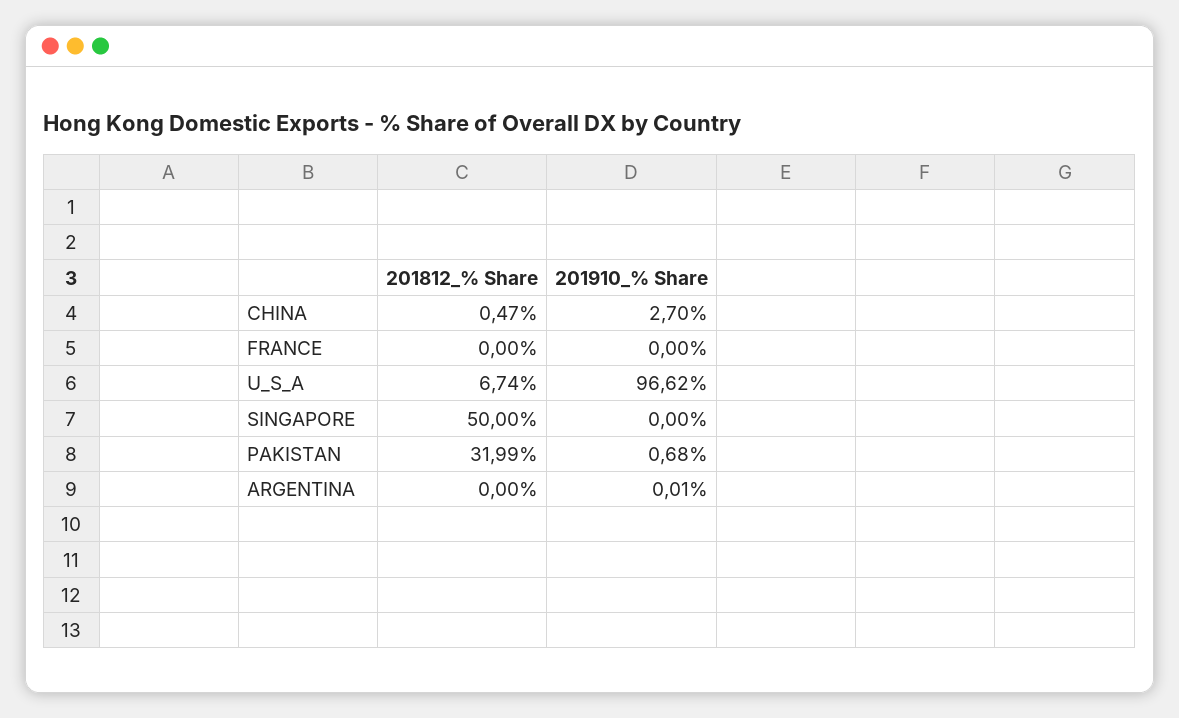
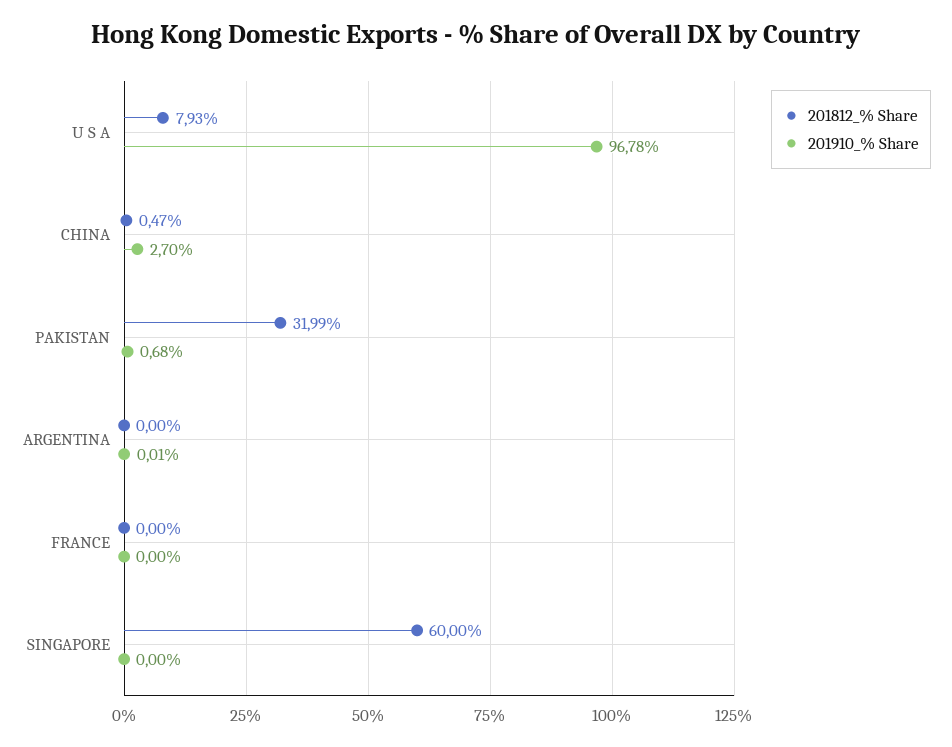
  {
    "201812_% Share": {
      "CHINA": 0.47,
      "FRANCE": 0,
-     "U_S_A": 6.74,
+     "U_S_A": 7.93,
-     "SINGAPORE": 50,
+     "SINGAPORE": 60,
      "PAKISTAN": 31.99,
      "ARGENTINA": 0
    },
    "201910_% Share": {
      "CHINA": 2.7,
      "FRANCE": 0,
-     "U_S_A": 96.62,
+     "U_S_A": 96.78,
      "SINGAPORE": 0,
      "PAKISTAN": 0.68,
      "ARGENTINA": 0.01
    }
  }

